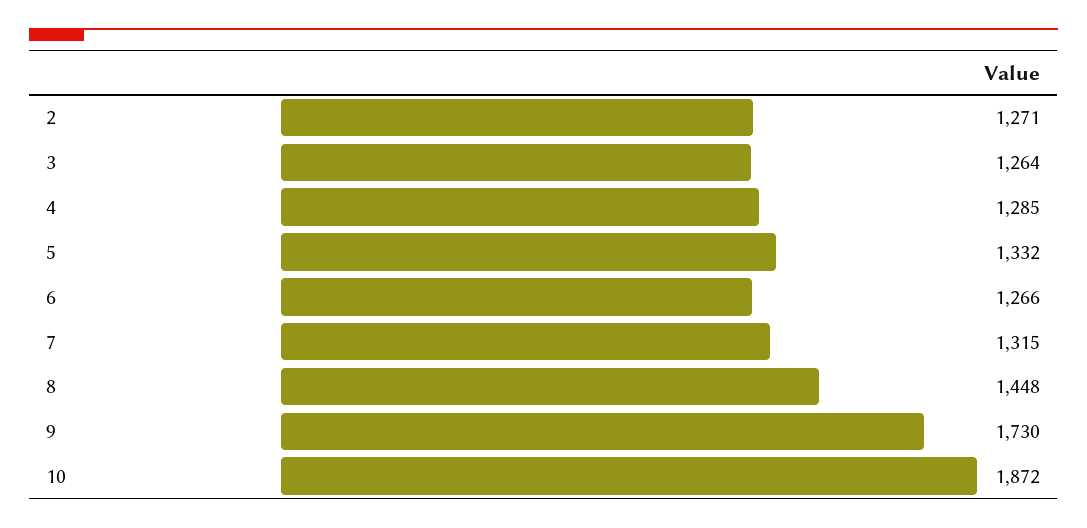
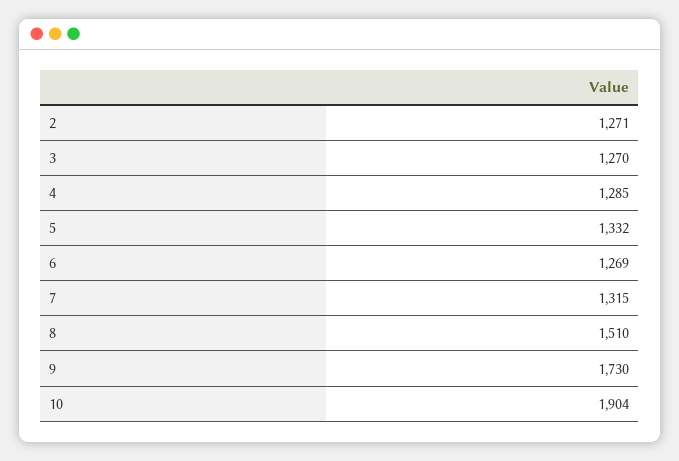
  {
    "2": 1271,
-   "3": 1264,
+   "3": 1270,
    "4": 1285,
    "5": 1332,
-   "6": 1266,
+   "6": 1269,
    "7": 1315,
-   "8": 1448,
+   "8": 1510,
    "9": 1730,
-   "10": 1872
+   "10": 1904
  }

